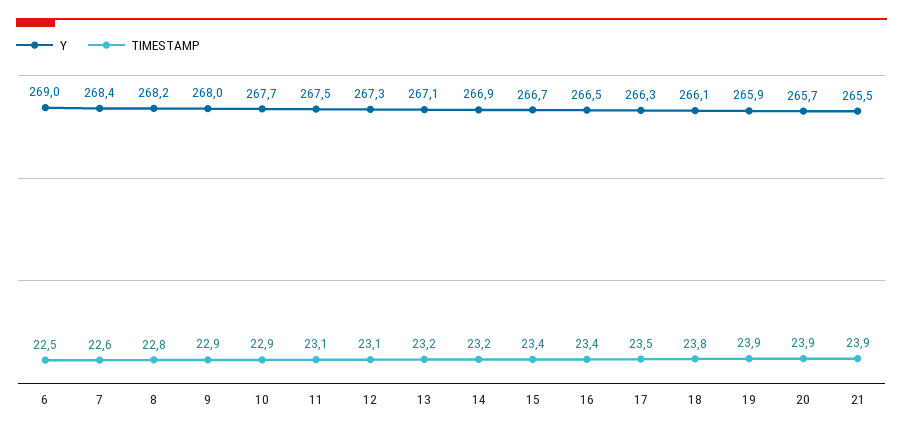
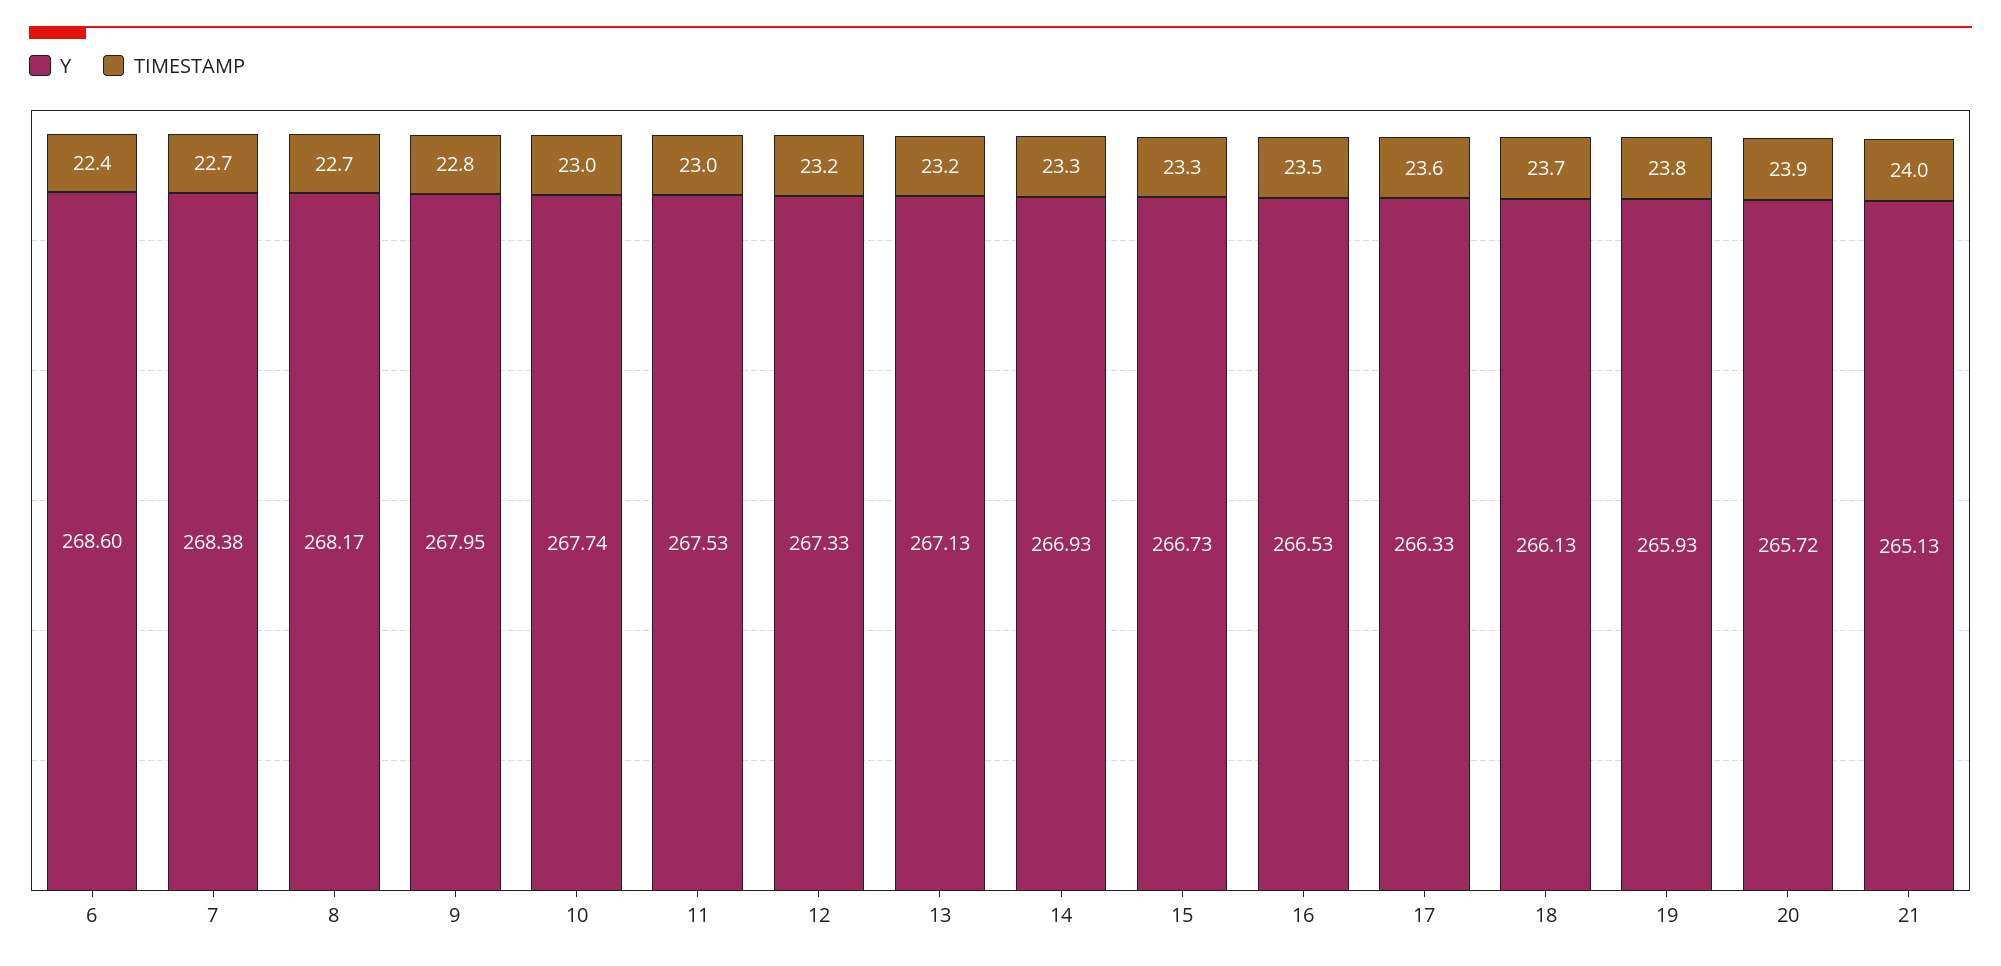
  {
    "Y": {
-     "6": 269,
+     "6": 268.6,
      "7": 268.38,
      "8": 268.17,
      "9": 267.95,
      "10": 267.74,
      "11": 267.53,
      "12": 267.33,
      "13": 267.13,
      "14": 266.93,
      "15": 266.73,
      "16": 266.53,
      "17": 266.33,
      "18": 266.13,
      "19": 265.93,
      "20": 265.72,
-     "21": 265.5
+     "21": 265.13
    },
    "TIMESTAMP": {
-     "6": 22.5,
+     "6": 22.4,
-     "7": 22.6,
+     "7": 22.7,
-     "8": 22.8,
+     "8": 22.7,
-     "9": 22.9,
+     "9": 22.8,
-     "10": 22.9,
+     "10": 23,
-     "11": 23.1,
+     "11": 23,
-     "12": 23.1,
+     "12": 23.2,
      "13": 23.2,
-     "14": 23.2,
+     "14": 23.3,
-     "15": 23.4,
+     "15": 23.3,
-     "16": 23.4,
+     "16": 23.5,
-     "17": 23.5,
+     "17": 23.6,
-     "18": 23.8,
+     "18": 23.7,
-     "19": 23.9,
+     "19": 23.8,
      "20": 23.9,
-     "21": 23.9
+     "21": 24
    }
  }

